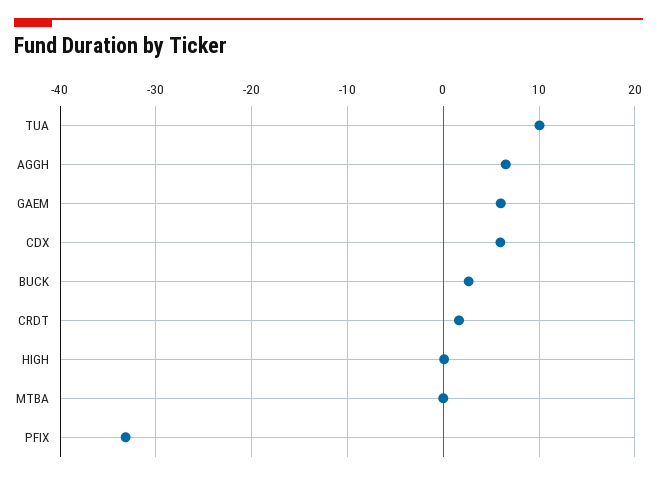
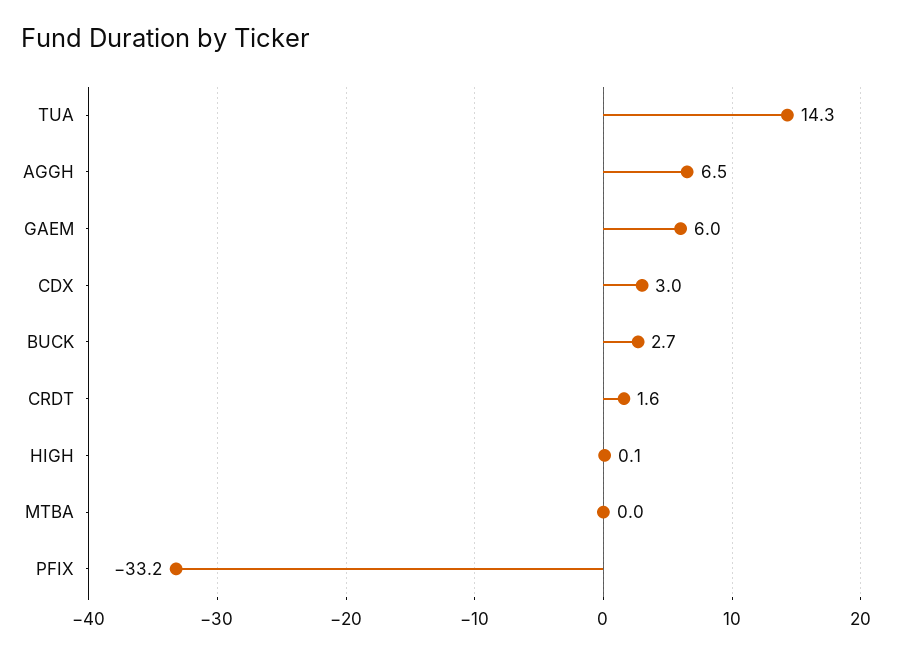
  {
-   "TUA": 10,
+   "TUA": 14.3,
    "AGGH": 6.5,
    "GAEM": 6,
-   "CDX": 6,
+   "CDX": 3,
    "BUCK": 2.7,
    "CRDT": 1.6,
    "HIGH": 0.1,
    "MTBA": 0,
    "PFIX": -33.2
  }

